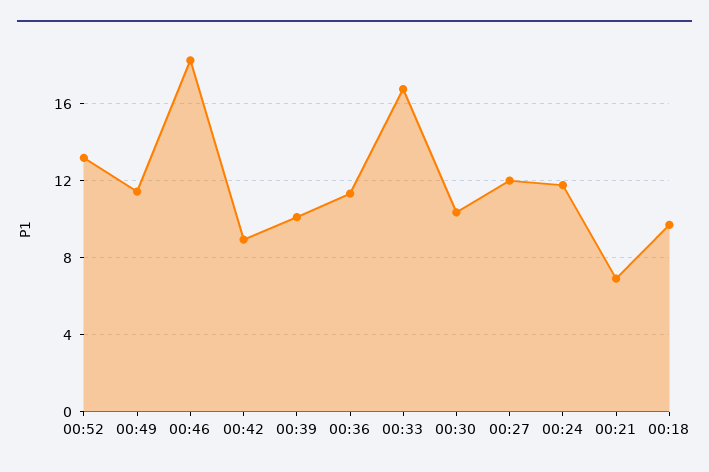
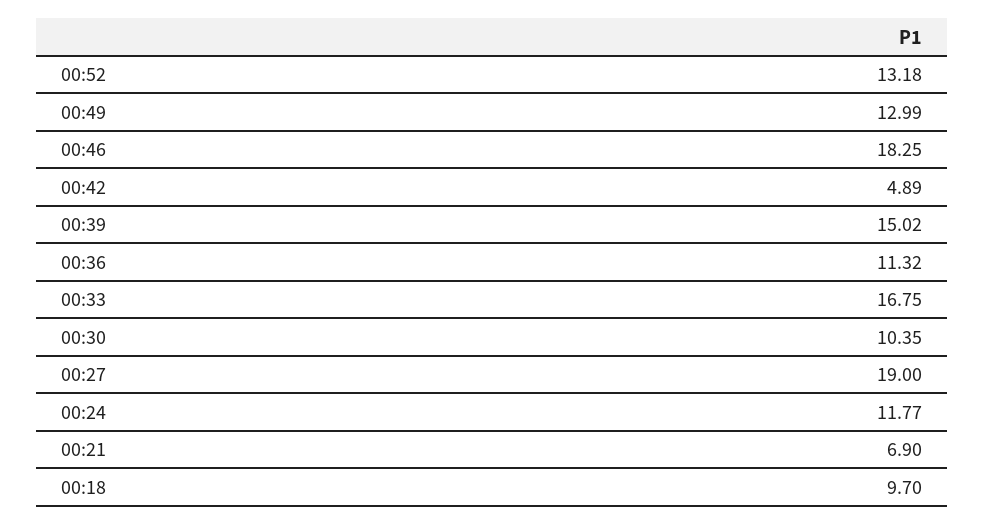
  {
    "00:52": 13.18,
-   "00:49": 11.5,
+   "00:49": 12.99,
    "00:46": 18.25,
-   "00:42": 9,
+   "00:42": 4.89,
-   "00:39": 10,
+   "00:39": 15.02,
    "00:36": 11.32,
    "00:33": 16.75,
    "00:30": 10.35,
-   "00:27": 12,
+   "00:27": 19,
    "00:24": 11.77,
    "00:21": 6.9,
    "00:18": 9.7
  }

